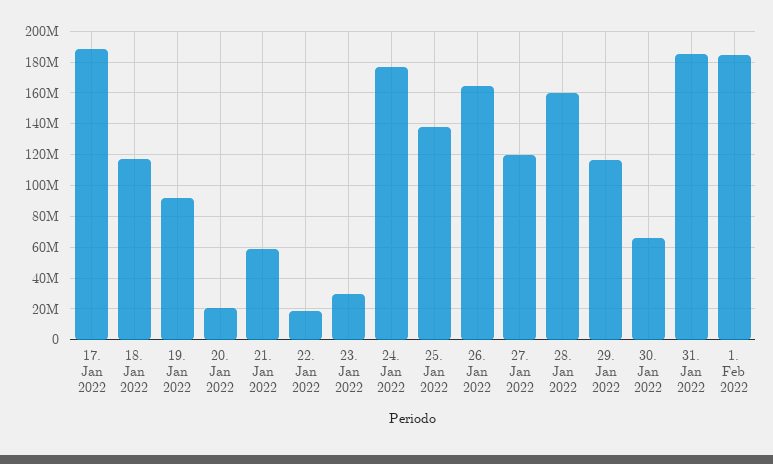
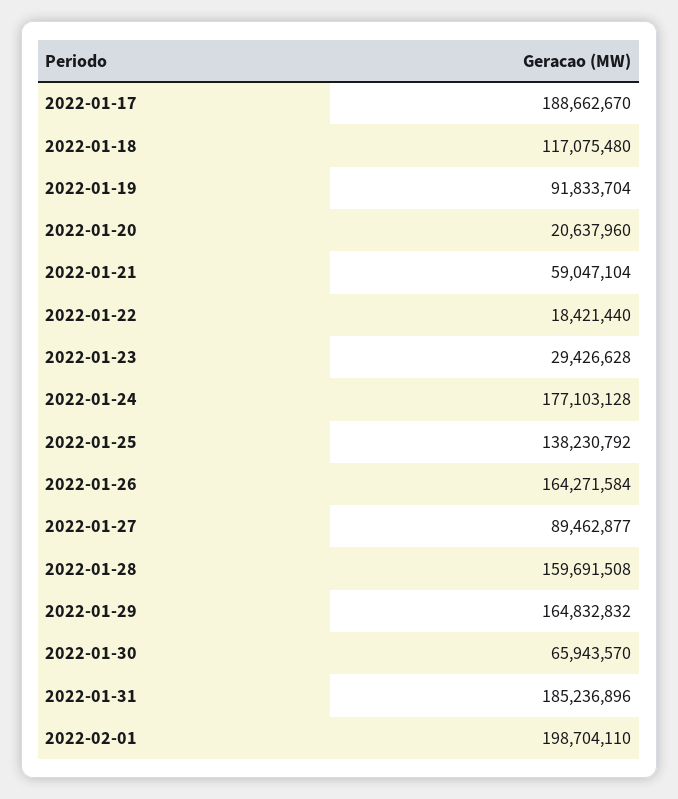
  {
    "17. Jan 2022": 188662670,
    "18. Jan 2022": 117075480,
    "19. Jan 2022": 91833704,
    "20. Jan 2022": 20637960,
    "21. Jan 2022": 59047104,
    "22. Jan 2022": 18421440,
    "23. Jan 2022": 29426628,
    "24. Jan 2022": 177103128,
    "25. Jan 2022": 138230792,
    "26. Jan 2022": 164271584,
-   "27. Jan 2022": 120000000,
+   "27. Jan 2022": 89462877,
    "28. Jan 2022": 159691508,
-   "29. Jan 2022": 115000000,
+   "29. Jan 2022": 164832832,
    "30. Jan 2022": 65943570,
    "31. Jan 2022": 185236896,
-   "1. Feb 2022": 185000000
+   "1. Feb 2022": 198704110
  }

